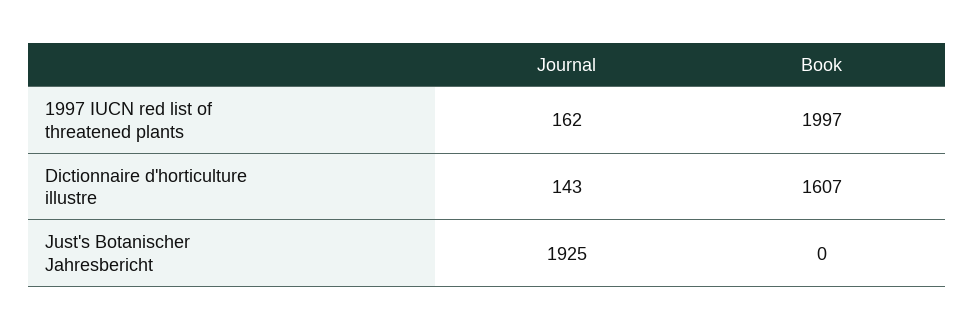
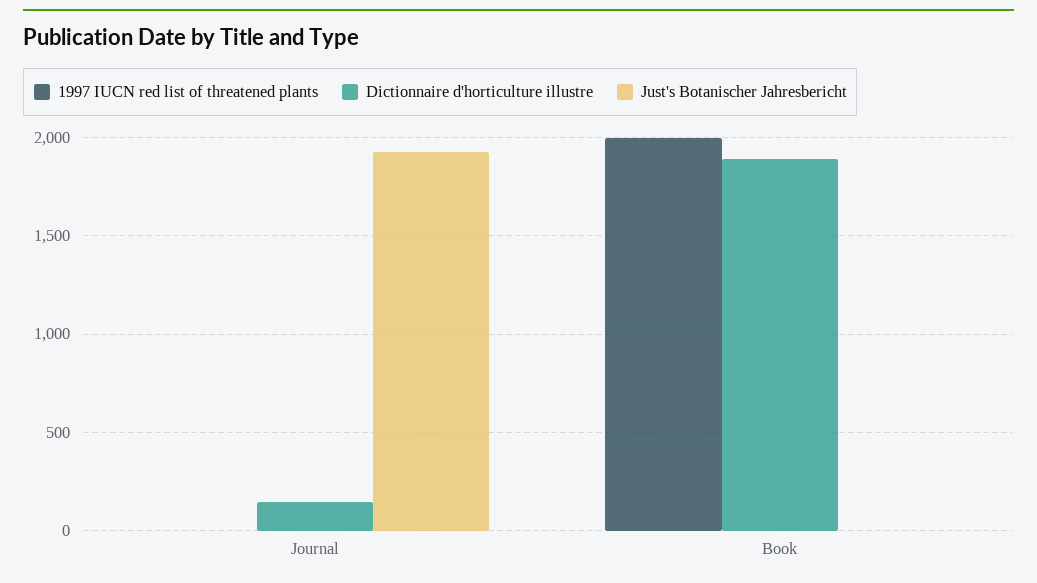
  {
    "1997 IUCN red list of threatened plants": {
-     "Journal": 162,
+     "Journal": 0,
      "Book": 1997
    },
    "Dictionnaire d'horticulture illustre": {
      "Journal": 143,
-     "Book": 1607
+     "Book": 1900
    },
    "Just's Botanischer Jahresbericht": {
      "Journal": 1925,
      "Book": 0
    }
  }

